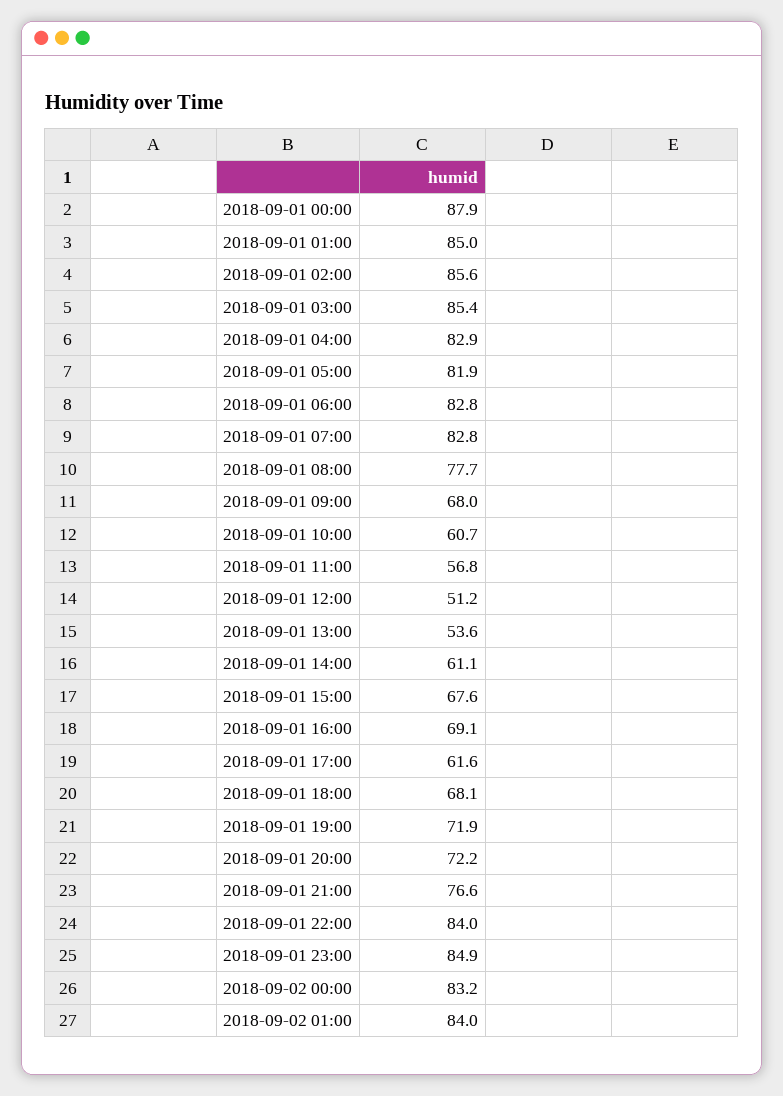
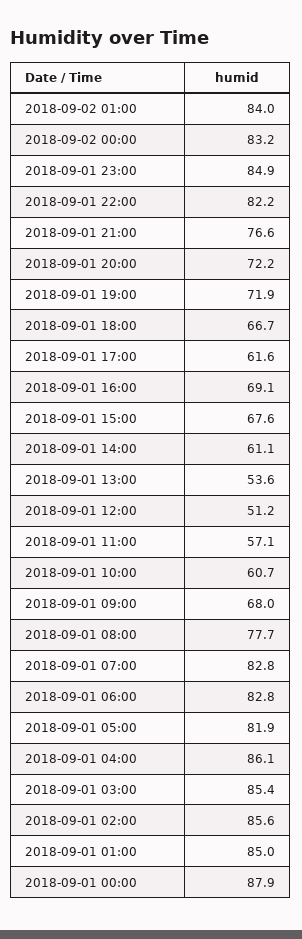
  {
    "2018-09-01 00:00": 87.9,
    "2018-09-01 01:00": 85,
    "2018-09-01 02:00": 85.6,
    "2018-09-01 03:00": 85.4,
-   "2018-09-01 04:00": 82.9,
+   "2018-09-01 04:00": 86.1,
    "2018-09-01 05:00": 81.9,
    "2018-09-01 06:00": 82.8,
    "2018-09-01 07:00": 82.8,
    "2018-09-01 08:00": 77.7,
    "2018-09-01 09:00": 68,
    "2018-09-01 10:00": 60.7,
-   "2018-09-01 11:00": 56.8,
+   "2018-09-01 11:00": 57.1,
    "2018-09-01 12:00": 51.2,
    "2018-09-01 13:00": 53.6,
    "2018-09-01 14:00": 61.1,
    "2018-09-01 15:00": 67.6,
    "2018-09-01 16:00": 69.1,
    "2018-09-01 17:00": 61.6,
-   "2018-09-01 18:00": 68.1,
+   "2018-09-01 18:00": 66.7,
    "2018-09-01 19:00": 71.9,
    "2018-09-01 20:00": 72.2,
    "2018-09-01 21:00": 76.6,
-   "2018-09-01 22:00": 84,
+   "2018-09-01 22:00": 82.2,
    "2018-09-01 23:00": 84.9,
    "2018-09-02 00:00": 83.2,
    "2018-09-02 01:00": 84
  }

